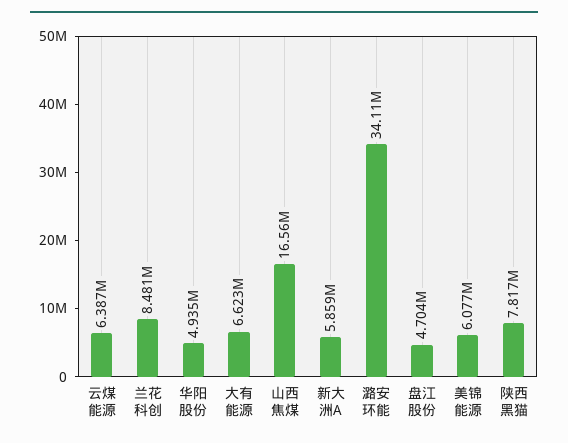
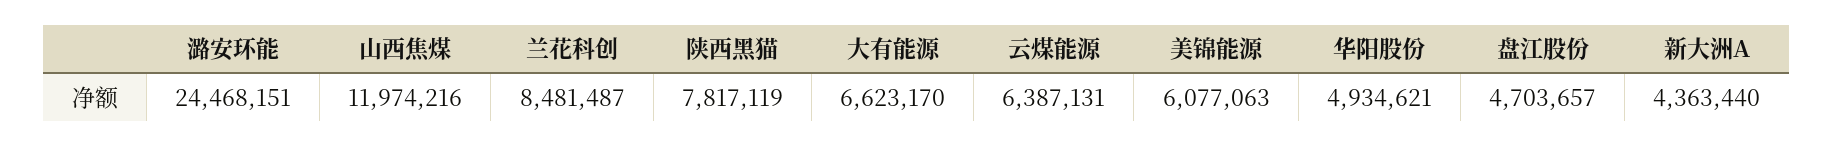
  {
    "云煤能源": 6387131,
    "兰花科创": 8481487,
    "华阳股份": 4934621,
    "大有能源": 6623170,
-   "山西焦煤": 16560000,
+   "山西焦煤": 11974216,
-   "新大洲A": 5859000,
+   "新大洲A": 4363440,
-   "潞安环能": 34110000,
+   "潞安环能": 24468151,
    "盘江股份": 4703657,
    "美锦能源": 6077063,
    "陕西黑猫": 7817119
  }

